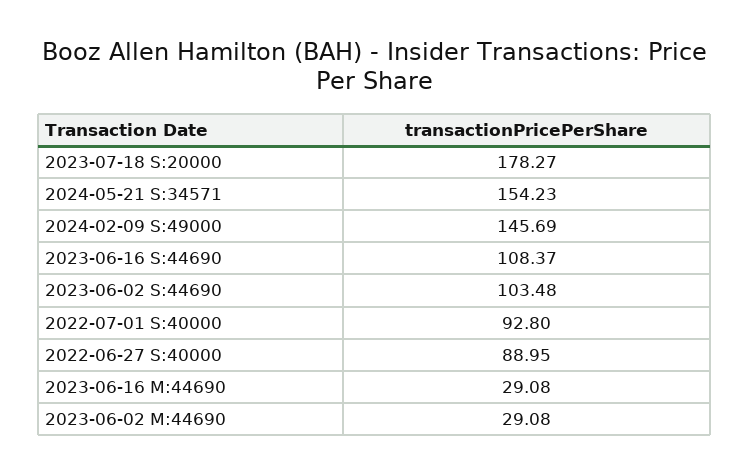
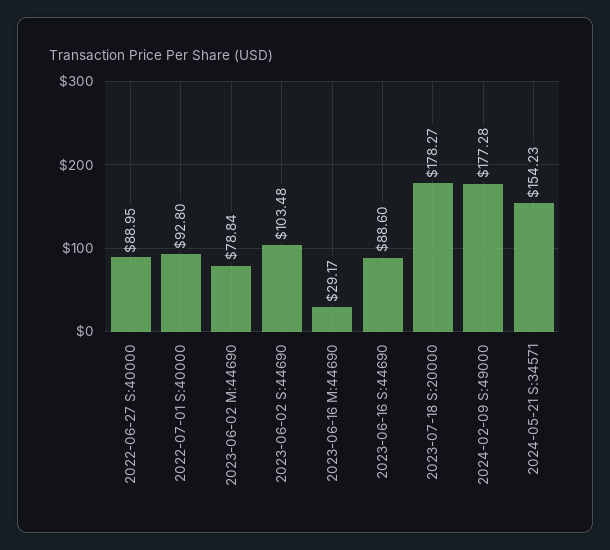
  {
    "2023-07-18 S:20000": 178.27,
    "2024-05-21 S:34571": 154.23,
-   "2024-02-09 S:49000": 145.69,
+   "2024-02-09 S:49000": 177.28,
-   "2023-06-16 S:44690": 108.37,
+   "2023-06-16 S:44690": 88.6,
    "2023-06-02 S:44690": 103.48,
    "2022-07-01 S:40000": 92.8,
    "2022-06-27 S:40000": 88.95,
-   "2023-06-16 M:44690": 29.08,
+   "2023-06-16 M:44690": 29.17,
-   "2023-06-02 M:44690": 29.08
+   "2023-06-02 M:44690": 78.84
  }

